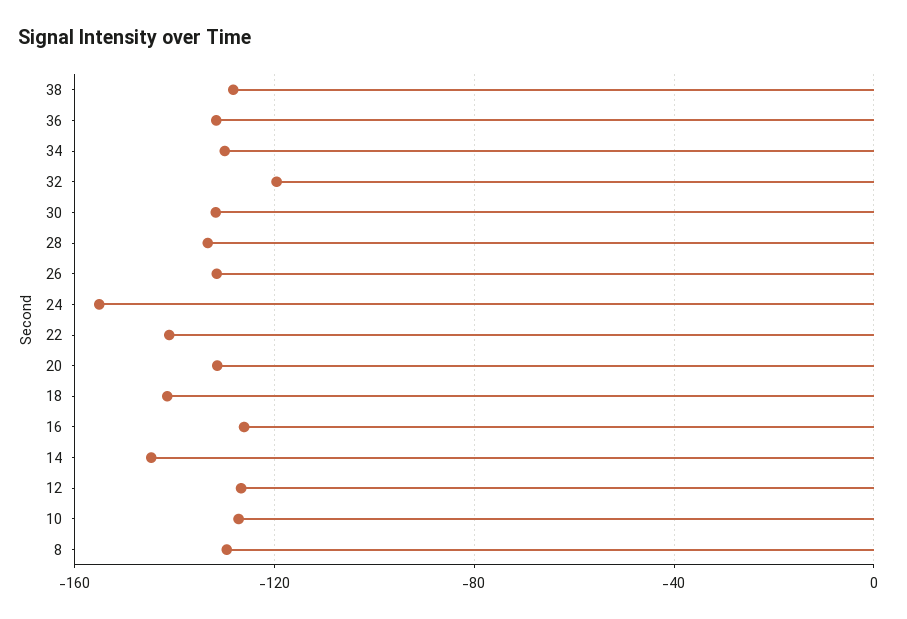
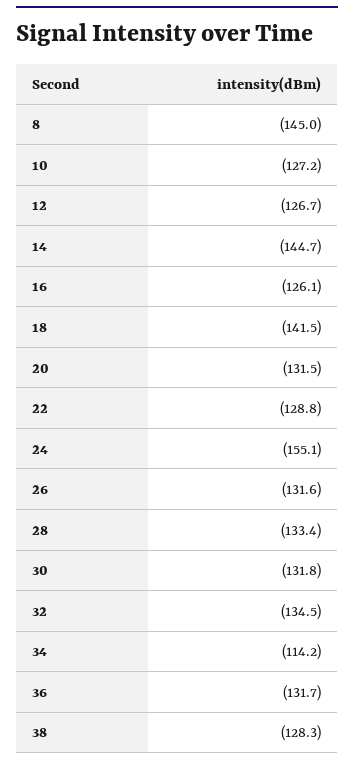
  {
    "38": -128.3,
    "36": -131.7,
-   "34": -130,
+   "34": -114.2,
-   "32": -120,
+   "32": -134.5,
    "30": -131.8,
    "28": -133.4,
    "26": -131.6,
    "24": -155.1,
-   "22": -140,
+   "22": -128.8,
    "20": -131.5,
    "18": -141.5,
    "16": -126.1,
    "14": -144.7,
    "12": -126.7,
    "10": -127.2,
-   "8": -130
+   "8": -145
  }

